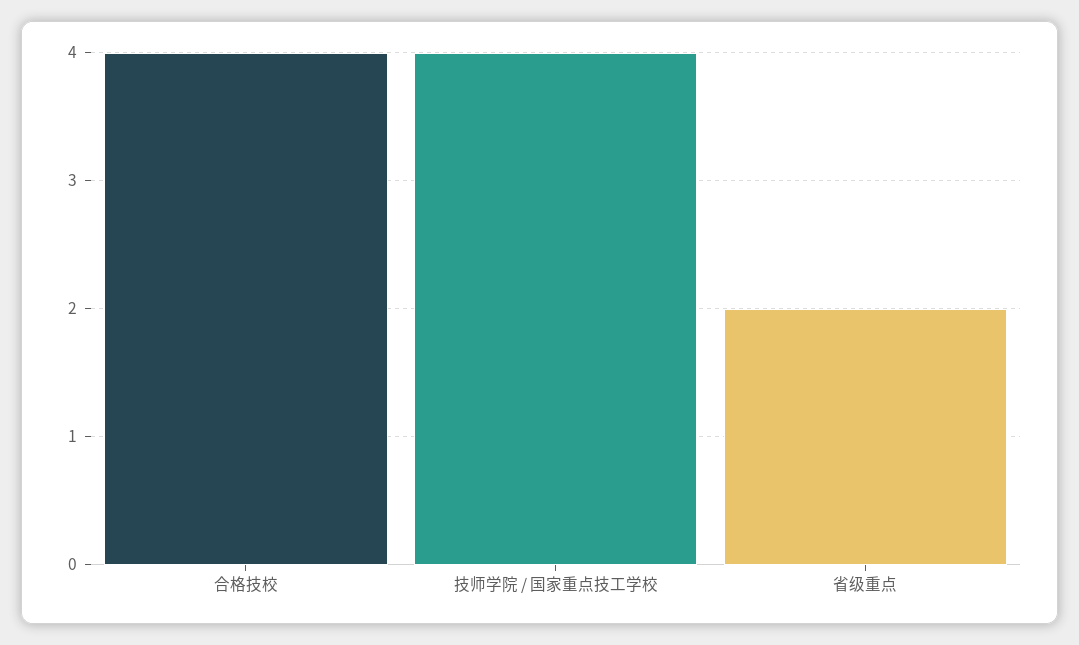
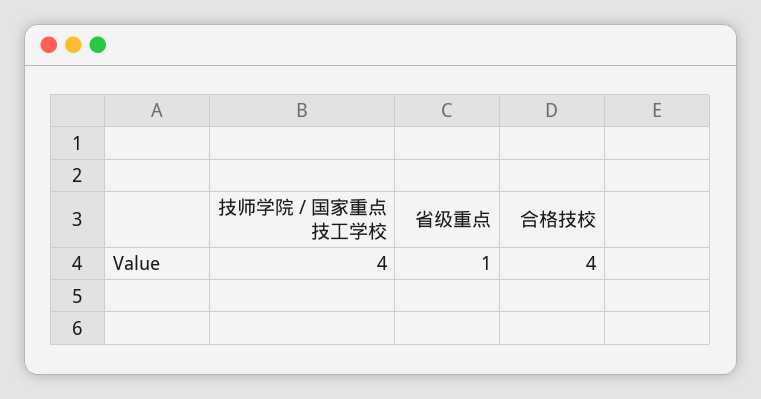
  {
    "合格技校": 4,
    "技师学院 / 国家重点技工学校": 4,
-   "省级重点": 2
+   "省级重点": 1
  }

